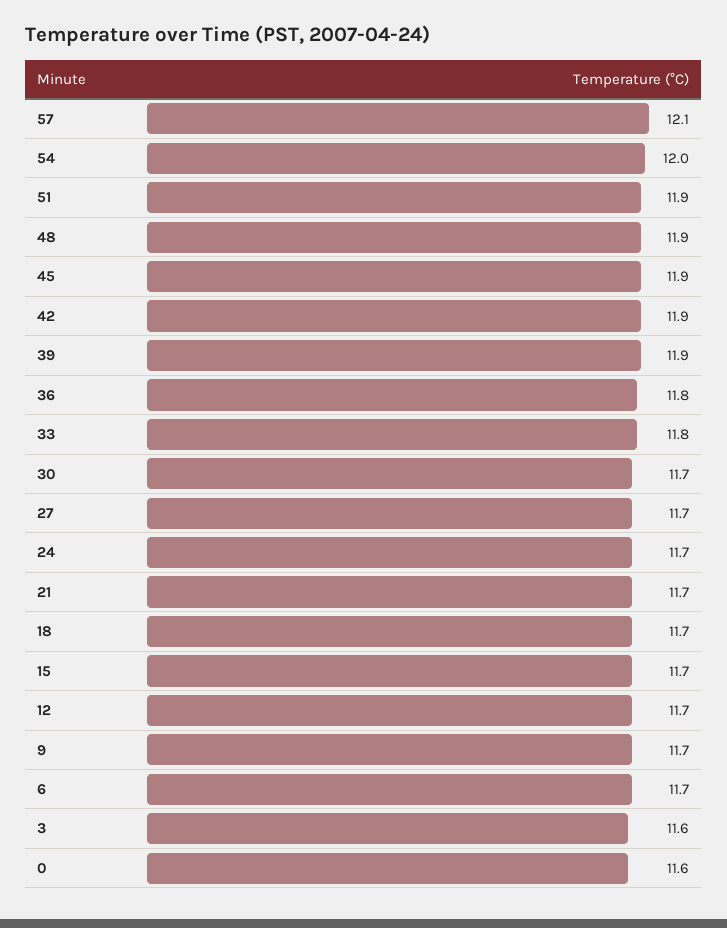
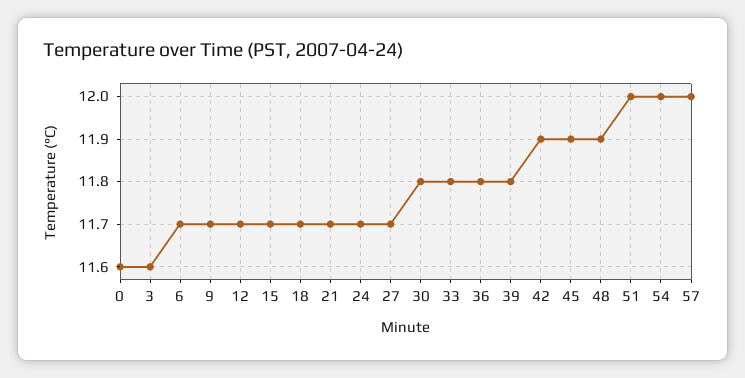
  {
-   "57": 12.1,
+   "57": 12,
    "54": 12,
-   "51": 11.9,
+   "51": 12,
    "48": 11.9,
    "45": 11.9,
    "42": 11.9,
-   "39": 11.9,
+   "39": 11.8,
    "36": 11.8,
    "33": 11.8,
-   "30": 11.7,
+   "30": 11.8,
    "27": 11.7,
    "24": 11.7,
    "21": 11.7,
    "18": 11.7,
    "15": 11.7,
    "12": 11.7,
    "9": 11.7,
    "6": 11.7,
    "3": 11.6,
    "0": 11.6
  }

